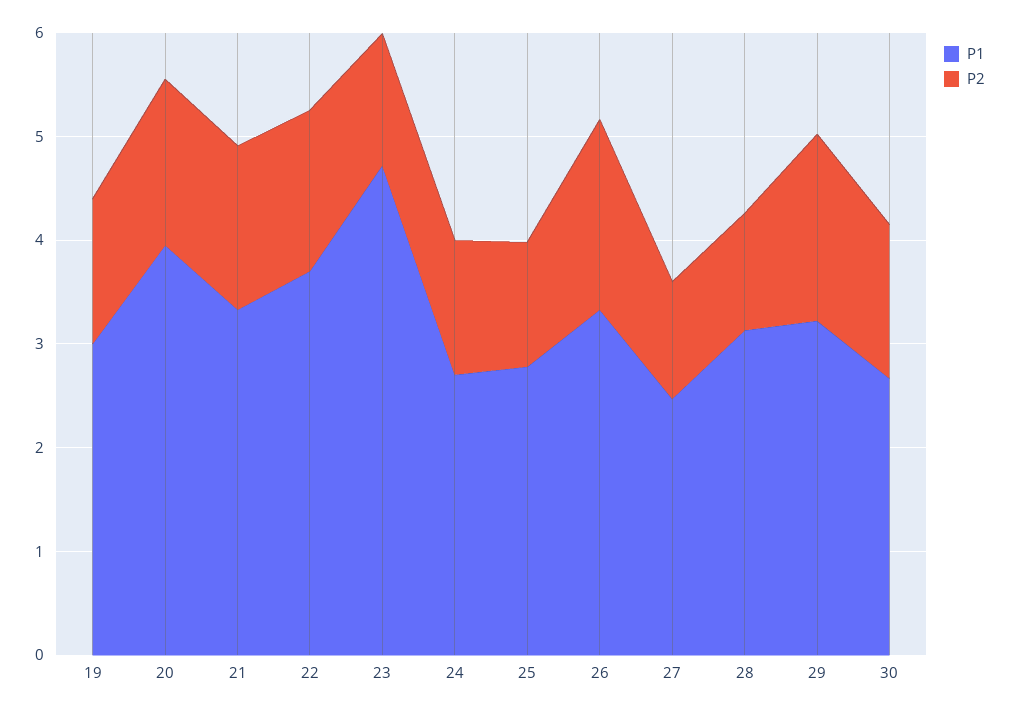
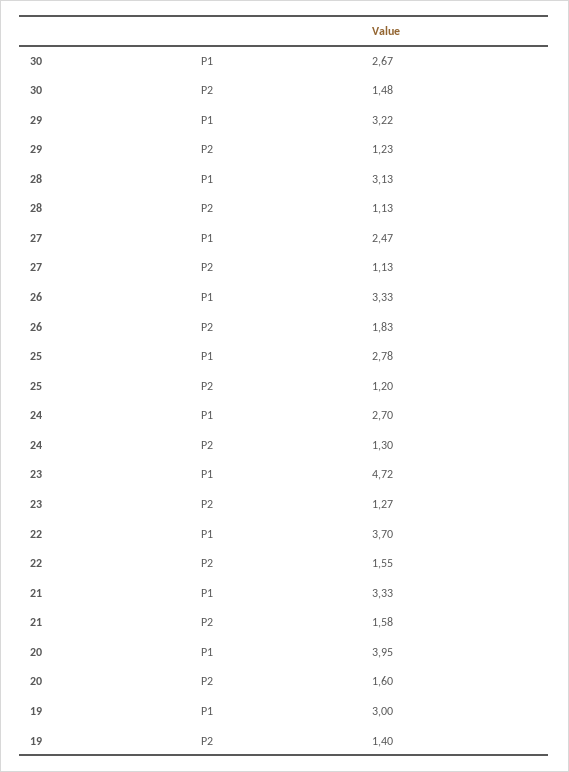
  {
    "P1": {
      "19": 3,
      "20": 3.95,
      "21": 3.33,
      "22": 3.7,
      "23": 4.72,
      "24": 2.7,
      "25": 2.78,
      "26": 3.33,
      "27": 2.47,
      "28": 3.13,
      "29": 3.22,
      "30": 2.67
    },
    "P2": {
      "19": 1.4,
      "20": 1.6,
      "21": 1.58,
      "22": 1.55,
      "23": 1.27,
      "24": 1.3,
      "25": 1.2,
      "26": 1.83,
      "27": 1.13,
      "28": 1.13,
-     "29": 1.8,
+     "29": 1.23,
      "30": 1.48
    }
  }

